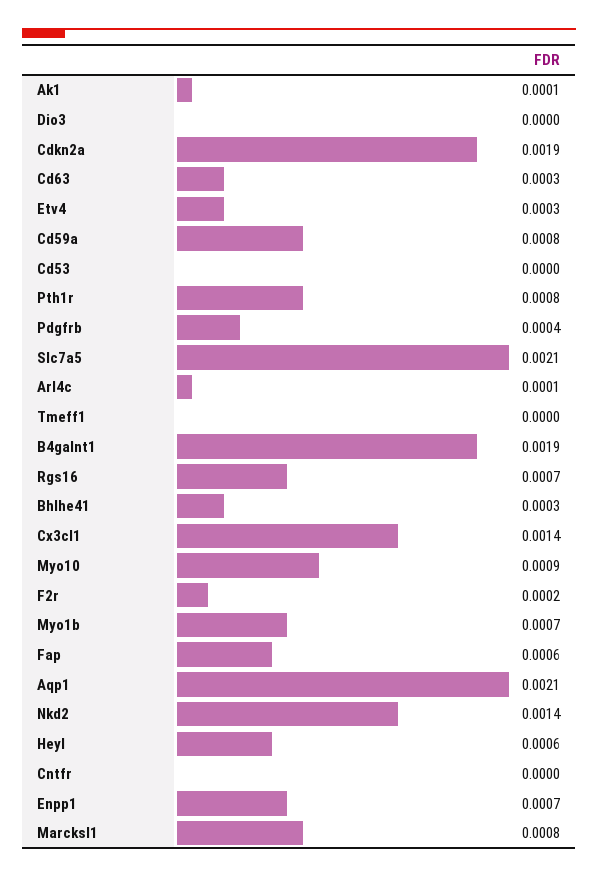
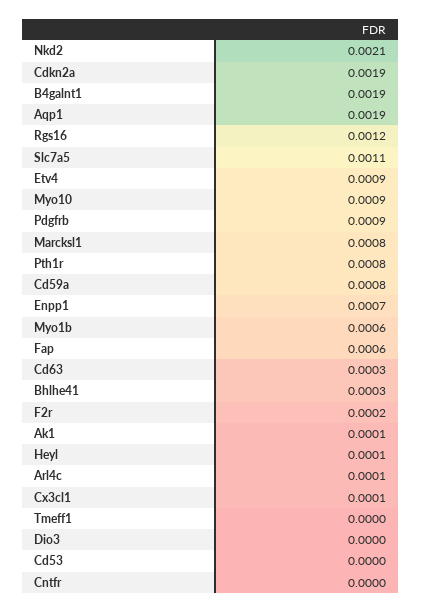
  {
    "Ak1": 0.0001,
    "Dio3": 0,
    "Cdkn2a": 0.0019,
    "Cd63": 0.0003,
-   "Etv4": 0.0003,
+   "Etv4": 0.0009,
    "Cd59a": 0.0008,
    "Cd53": 0,
    "Pth1r": 0.0008,
-   "Pdgfrb": 0.0004,
+   "Pdgfrb": 0.0009,
-   "Slc7a5": 0.0021,
+   "Slc7a5": 0.0011,
    "Arl4c": 0.0001,
    "Tmeff1": 0,
    "B4galnt1": 0.0019,
-   "Rgs16": 0.0007,
+   "Rgs16": 0.0012,
    "Bhlhe41": 0.0003,
-   "Cx3cl1": 0.0014,
+   "Cx3cl1": 0.0001,
    "Myo10": 0.0009,
    "F2r": 0.0002,
-   "Myo1b": 0.0007,
+   "Myo1b": 0.0006,
    "Fap": 0.0006,
-   "Aqp1": 0.0021,
+   "Aqp1": 0.0019,
-   "Nkd2": 0.0014,
+   "Nkd2": 0.0021,
-   "Heyl": 0.0006,
+   "Heyl": 0.0001,
    "Cntfr": 0,
    "Enpp1": 0.0007,
    "Marcksl1": 0.0008
  }

